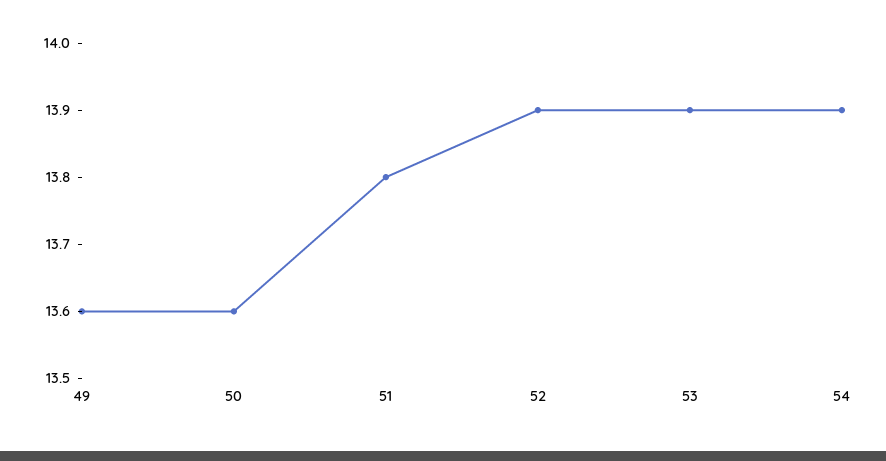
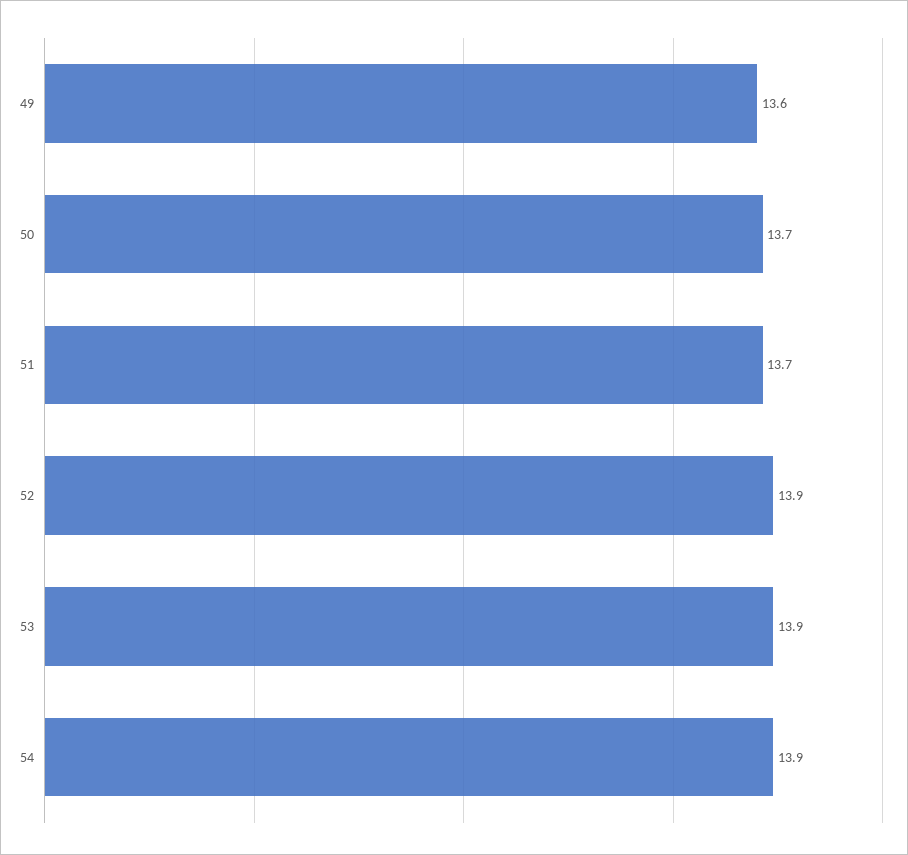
  {
    "49": 13.6,
-   "50": 13.6,
+   "50": 13.7,
-   "51": 13.8,
+   "51": 13.7,
    "52": 13.9,
    "53": 13.9,
    "54": 13.9
  }

